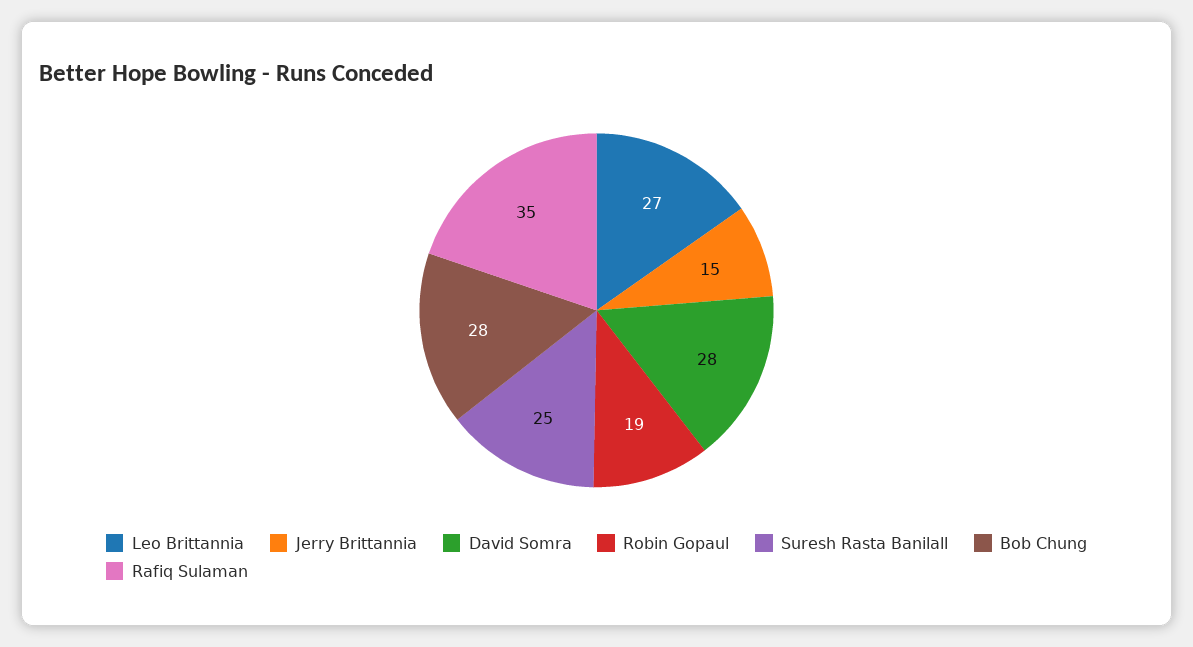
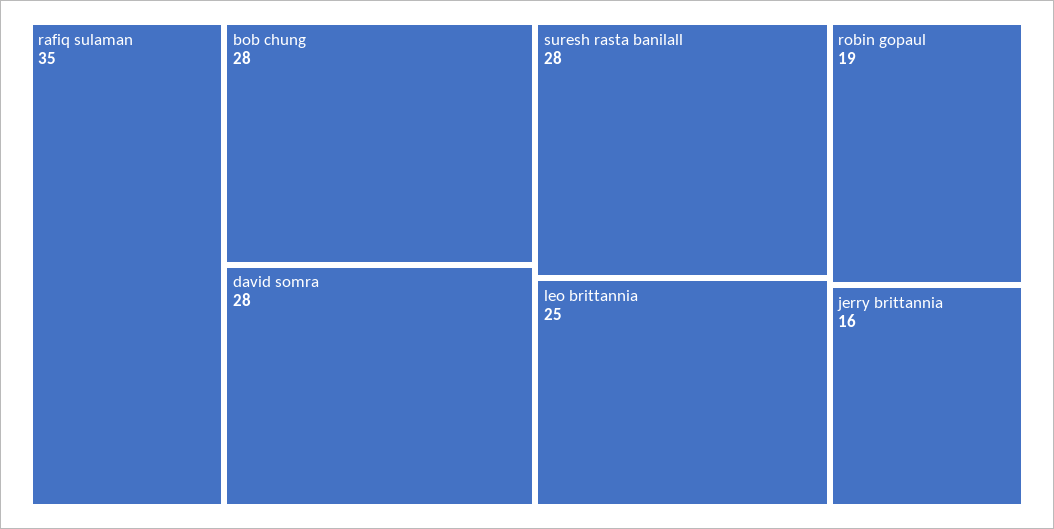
  {
-   "Leo Brittannia": 27,
+   "Leo Brittannia": 25,
-   "Jerry Brittannia": 15,
+   "Jerry Brittannia": 16,
    "David Somra": 28,
    "Robin Gopaul": 19,
-   "Suresh Rasta Banilall": 25,
+   "Suresh Rasta Banilall": 28,
    "Bob Chung": 28,
    "Rafiq Sulaman": 35
  }

